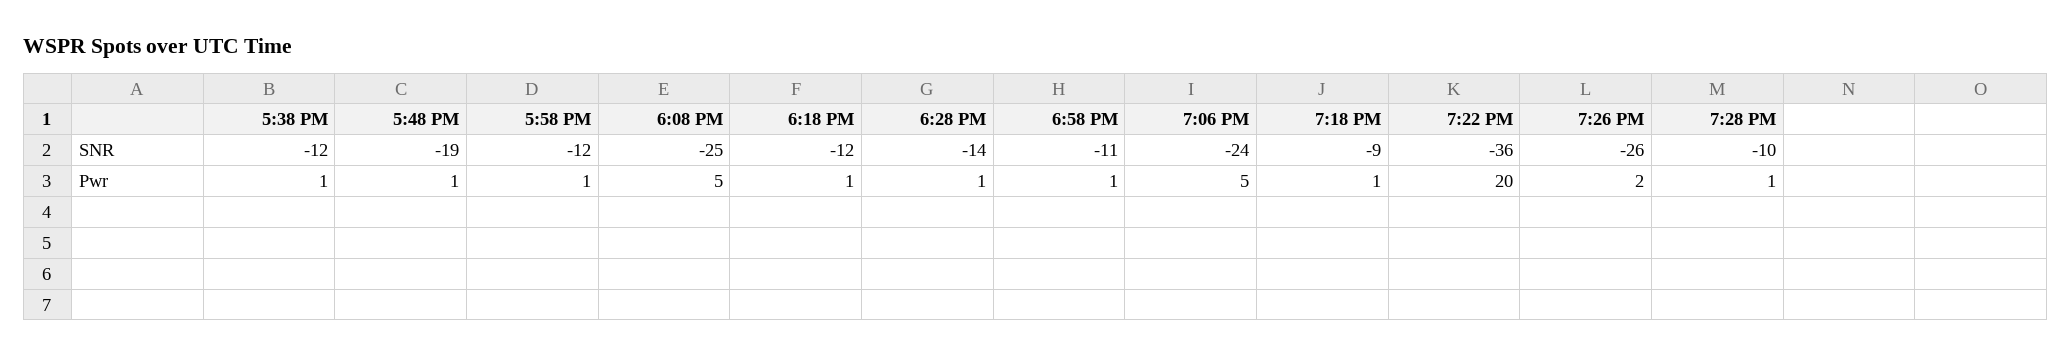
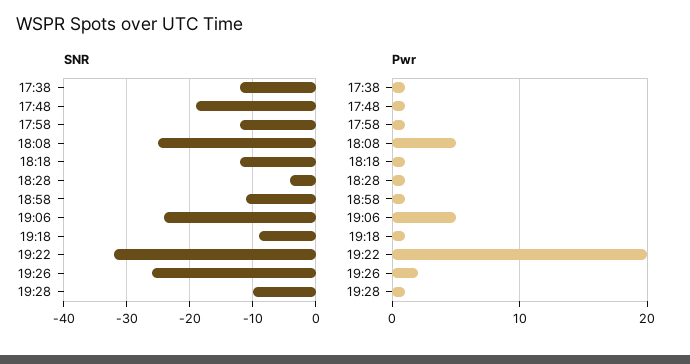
  {
    "SNR": {
      "5:38 PM": -12,
      "5:48 PM": -19,
      "5:58 PM": -12,
      "6:08 PM": -25,
      "6:18 PM": -12,
-     "6:28 PM": -14,
+     "6:28 PM": -4,
      "6:58 PM": -11,
      "7:06 PM": -24,
      "7:18 PM": -9,
-     "7:22 PM": -36,
+     "7:22 PM": -32,
      "7:26 PM": -26,
      "7:28 PM": -10
    },
    "Pwr": {
      "5:38 PM": 1,
      "5:48 PM": 1,
      "5:58 PM": 1,
      "6:08 PM": 5,
      "6:18 PM": 1,
      "6:28 PM": 1,
      "6:58 PM": 1,
      "7:06 PM": 5,
      "7:18 PM": 1,
      "7:22 PM": 20,
      "7:26 PM": 2,
      "7:28 PM": 1
    }
  }

